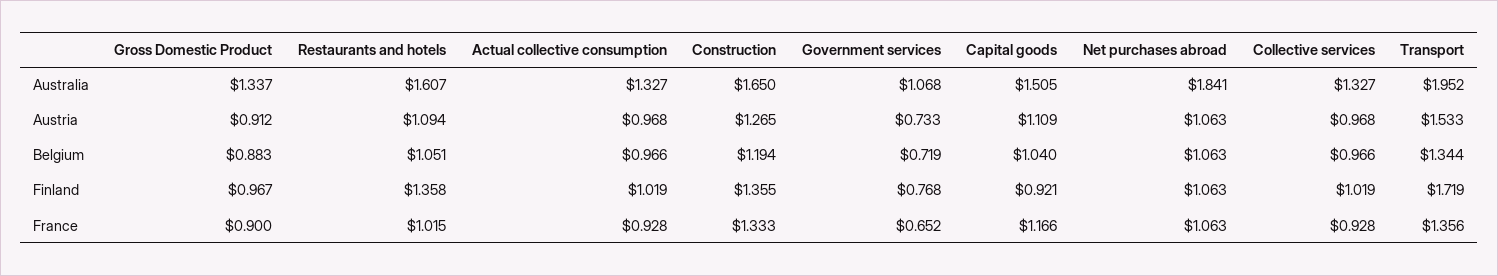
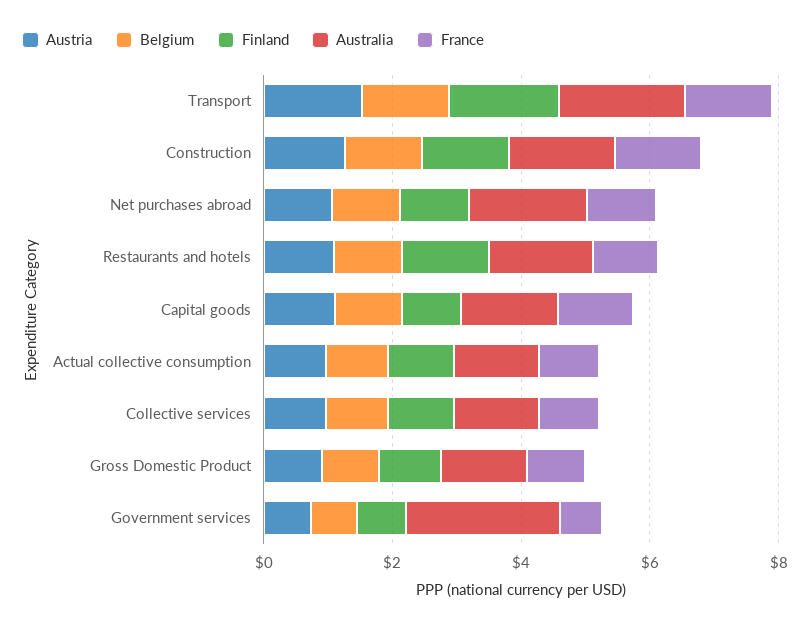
  {
    "Australia": {
      "Gross Domestic Product": 1.337,
      "Restaurants and hotels": 1.607,
      "Actual collective consumption": 1.327,
      "Construction": 1.65,
-     "Government services": 1.068,
+     "Government services": 2.5,
      "Capital goods": 1.505,
      "Net purchases abroad": 1.841,
      "Collective services": 1.327,
      "Transport": 1.952
    },
    "Austria": {
      "Gross Domestic Product": 0.912,
      "Restaurants and hotels": 1.094,
      "Actual collective consumption": 0.968,
      "Construction": 1.265,
      "Government services": 0.733,
      "Capital goods": 1.109,
      "Net purchases abroad": 1.063,
      "Collective services": 0.968,
      "Transport": 1.533
    },
    "Belgium": {
      "Gross Domestic Product": 0.883,
      "Restaurants and hotels": 1.051,
      "Actual collective consumption": 0.966,
      "Construction": 1.194,
      "Government services": 0.719,
      "Capital goods": 1.04,
      "Net purchases abroad": 1.063,
      "Collective services": 0.966,
      "Transport": 1.344
    },
    "Finland": {
      "Gross Domestic Product": 0.967,
      "Restaurants and hotels": 1.358,
      "Actual collective consumption": 1.019,
      "Construction": 1.355,
      "Government services": 0.768,
      "Capital goods": 0.921,
      "Net purchases abroad": 1.063,
      "Collective services": 1.019,
      "Transport": 1.719
    },
    "France": {
      "Gross Domestic Product": 0.9,
      "Restaurants and hotels": 1.015,
      "Actual collective consumption": 0.928,
      "Construction": 1.333,
      "Government services": 0.652,
      "Capital goods": 1.166,
      "Net purchases abroad": 1.063,
      "Collective services": 0.928,
      "Transport": 1.356
    }
  }

